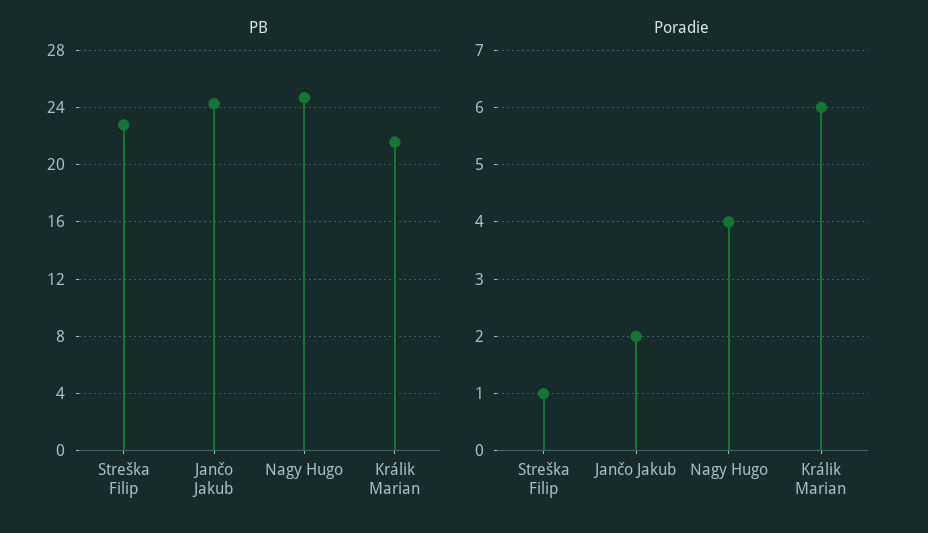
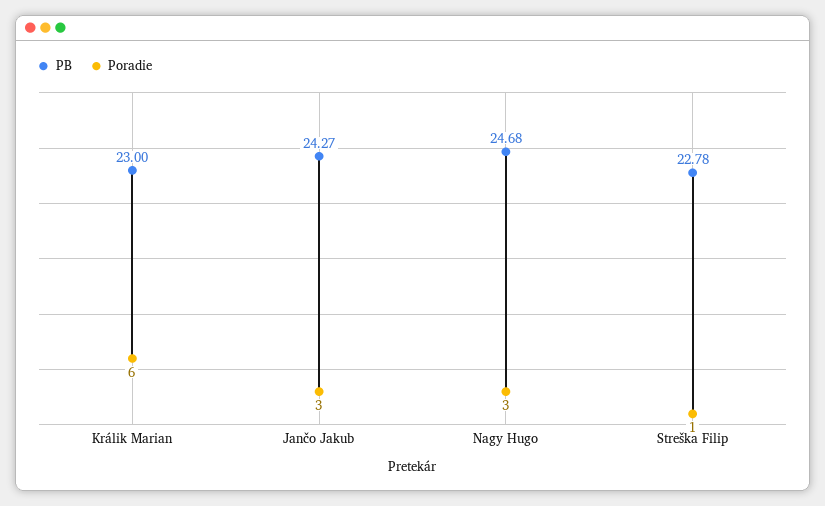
  {
    "PB": {
      "Streška Filip": 22.78,
      "Jančo Jakub": 24.27,
      "Nagy Hugo": 24.68,
-     "Králik Marian": 21.5
+     "Králik Marian": 23
    },
    "Poradie": {
      "Streška Filip": 1,
-     "Jančo Jakub": 2,
+     "Jančo Jakub": 3,
-     "Nagy Hugo": 4,
+     "Nagy Hugo": 3,
      "Králik Marian": 6
    }
  }

